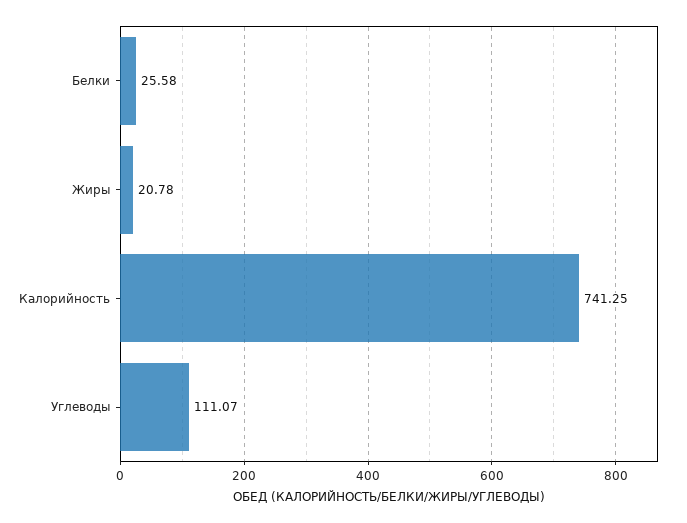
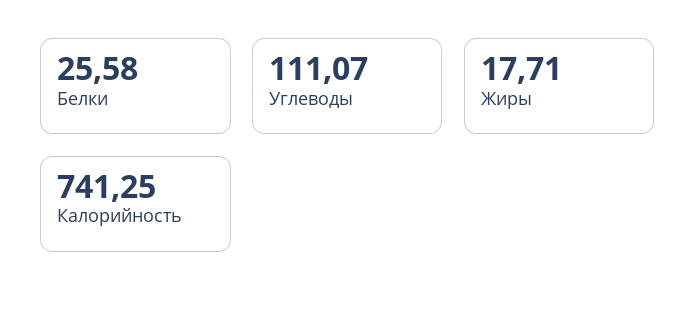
  {
    "Белки": 25.58,
-   "Жиры": 20.78,
+   "Жиры": 17.71,
    "Калорийность": 741.25,
    "Углеводы": 111.07
  }

